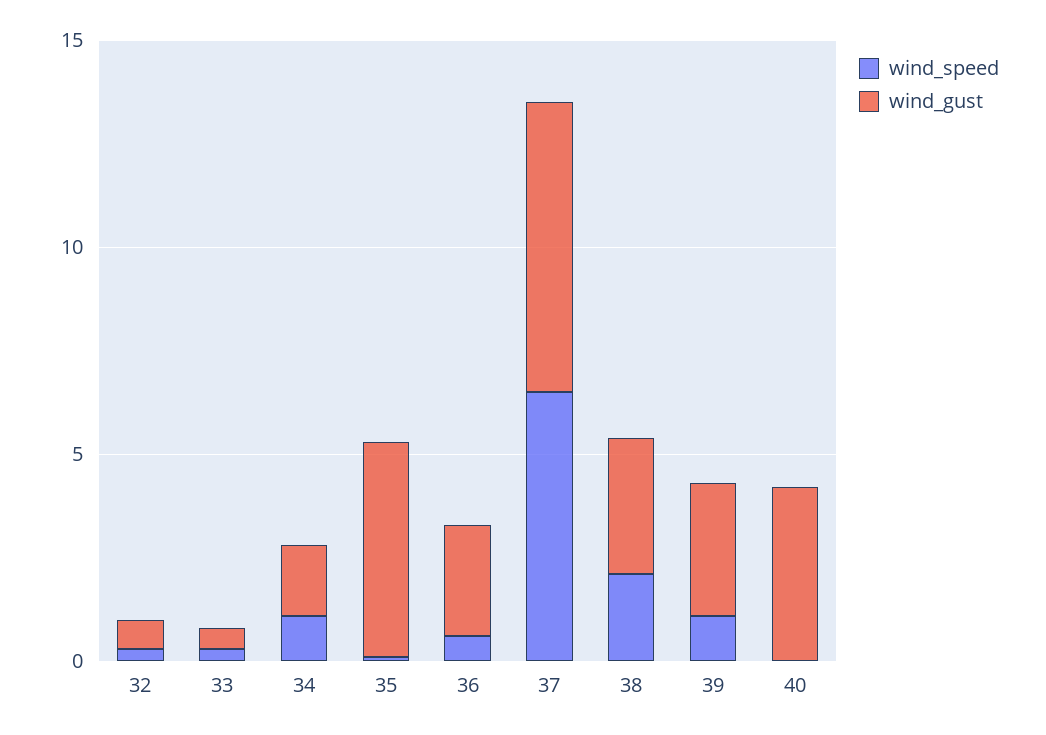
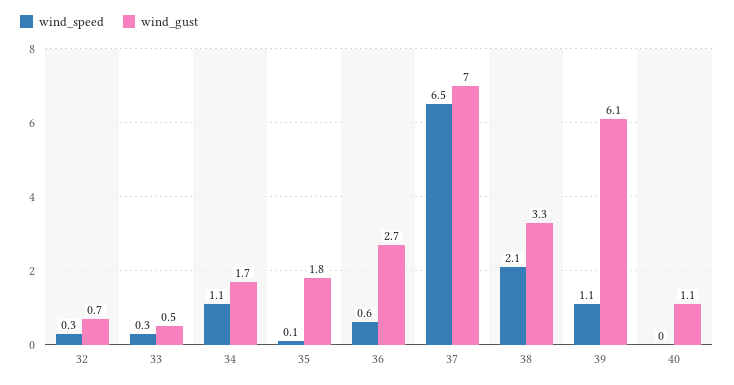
  {
    "wind_speed": {
      "32": 0.3,
      "33": 0.3,
      "34": 1.1,
      "35": 0.1,
      "36": 0.6,
      "37": 6.5,
      "38": 2.1,
      "39": 1.1,
      "40": 0
    },
    "wind_gust": {
      "32": 0.7,
      "33": 0.5,
      "34": 1.7,
-     "35": 5,
+     "35": 1.8,
      "36": 2.7,
      "37": 7,
      "38": 3.3,
-     "39": 3,
+     "39": 6.1,
-     "40": 4
+     "40": 1.1
    }
  }

